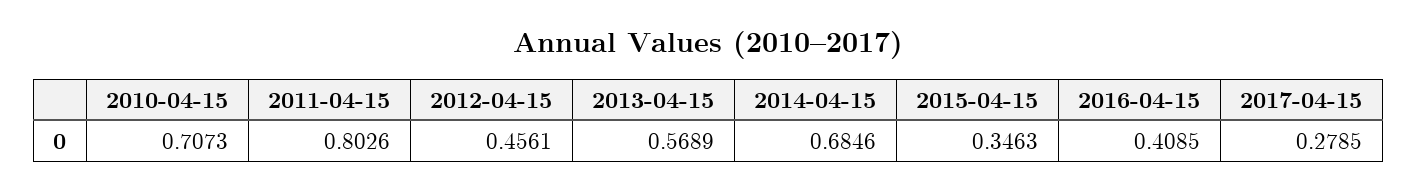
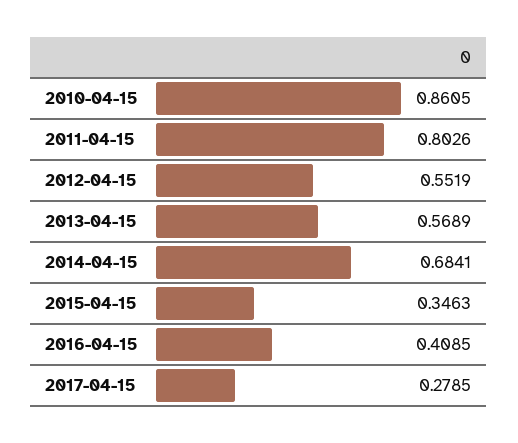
  {
-   "2010-04-15": 0.7073,
+   "2010-04-15": 0.8605,
    "2011-04-15": 0.8026,
-   "2012-04-15": 0.4561,
+   "2012-04-15": 0.5519,
    "2013-04-15": 0.5689,
-   "2014-04-15": 0.6846,
+   "2014-04-15": 0.6841,
    "2015-04-15": 0.3463,
    "2016-04-15": 0.4085,
    "2017-04-15": 0.2785
  }

